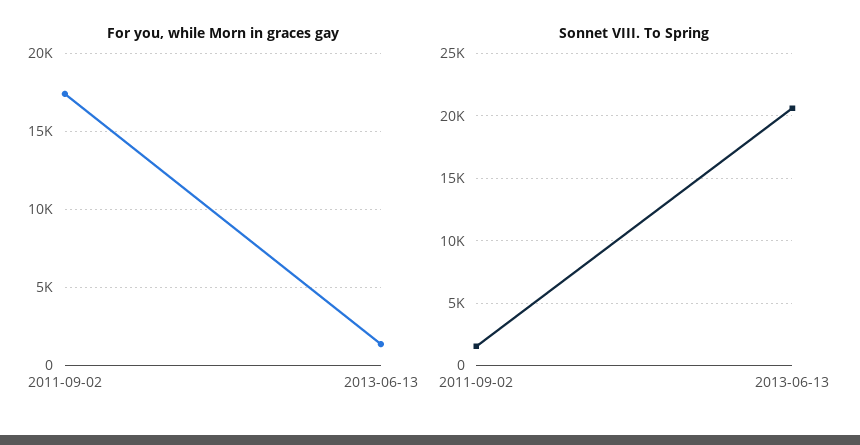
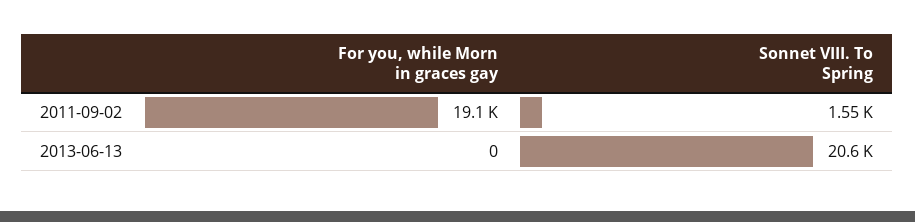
  {
    "For you, while Morn in graces gay": {
-     "2011-09-02": 17500,
+     "2011-09-02": 19100,
-     "2013-06-13": 1500
+     "2013-06-13": 0
    },
    "Sonnet VIII. To Spring": {
      "2011-09-02": 1550,
      "2013-06-13": 20600
    }
  }

